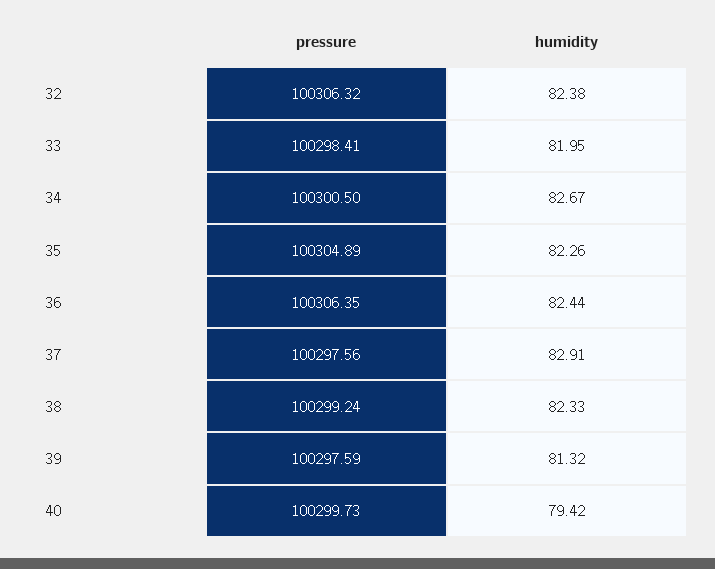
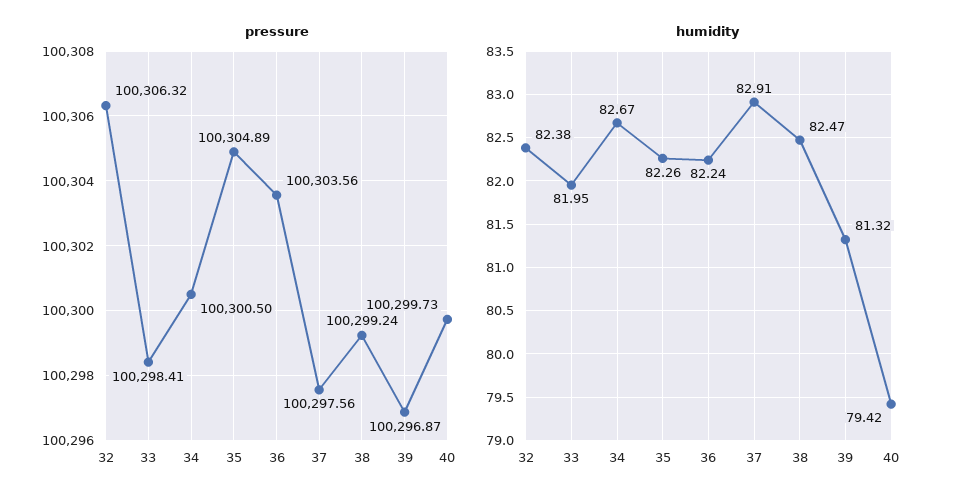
  {
    "pressure": {
      "32": 100306.32,
      "33": 100298.41,
      "34": 100300.5,
      "35": 100304.89,
-     "36": 100306.35,
+     "36": 100303.56,
      "37": 100297.56,
      "38": 100299.24,
-     "39": 100297.59,
+     "39": 100296.87,
      "40": 100299.73
    },
    "humidity": {
      "32": 82.38,
      "33": 81.95,
      "34": 82.67,
      "35": 82.26,
-     "36": 82.44,
+     "36": 82.24,
      "37": 82.91,
-     "38": 82.33,
+     "38": 82.47,
      "39": 81.32,
      "40": 79.42
    }
  }

